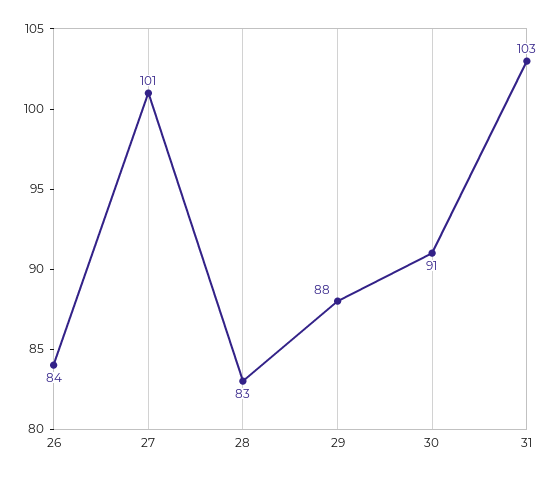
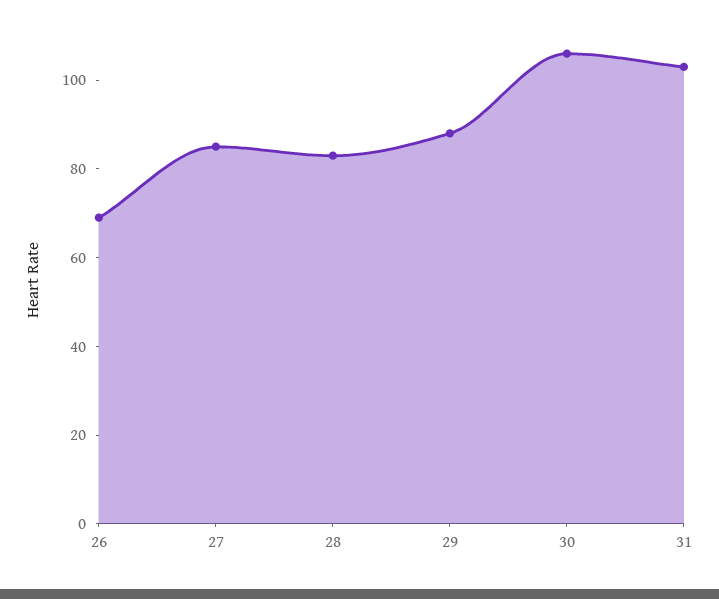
  {
-   "26": 84,
+   "26": 70,
-   "27": 101,
+   "27": 85,
    "28": 83,
    "29": 88,
-   "30": 91,
+   "30": 105,
    "31": 103
  }

